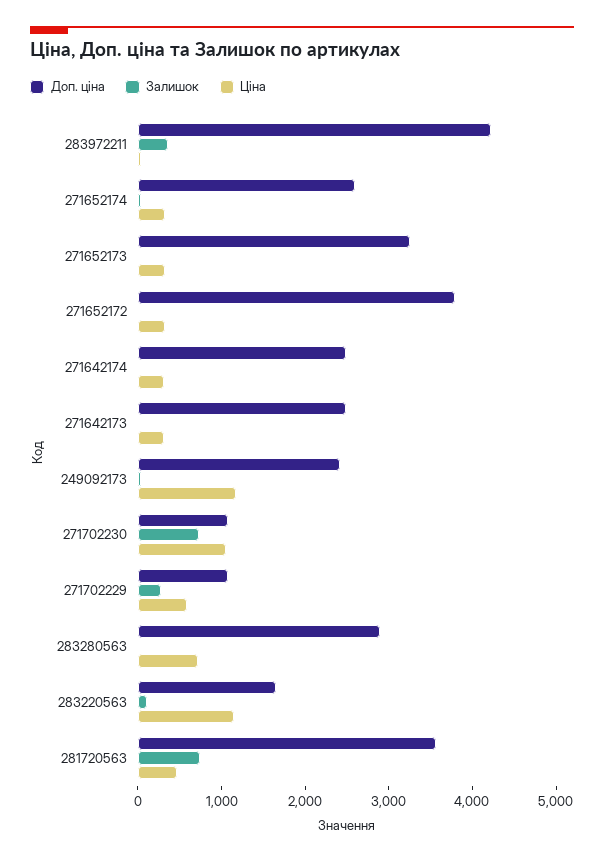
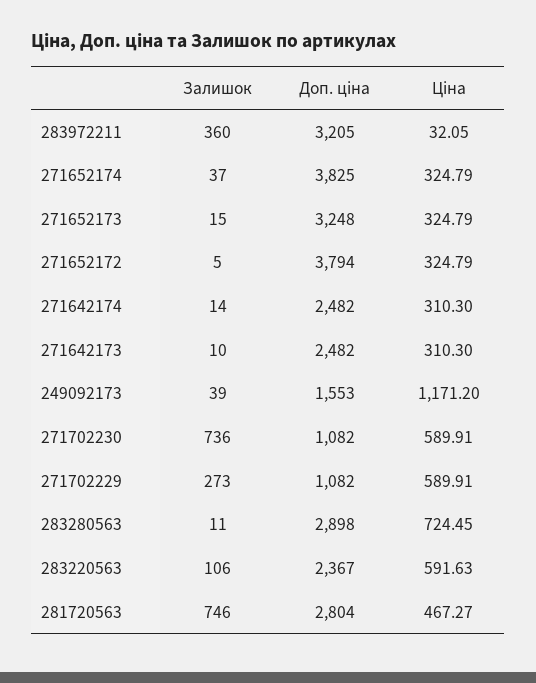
  {
    "Доп. ціна": {
-     "283972211": 4200,
+     "283972211": 3205,
-     "271652174": 2600,
+     "271652174": 3825,
      "271652173": 3248,
      "271652172": 3794,
      "271642174": 2482,
      "271642173": 2482,
-     "249092173": 2400,
+     "249092173": 1553,
      "271702230": 1082,
      "271702229": 1082,
      "283280563": 2898,
-     "283220563": 1600,
+     "283220563": 2367,
-     "281720563": 3600
+     "281720563": 2804
    },
    "Залишок": {
      "283972211": 360,
      "271652174": 37,
      "271652173": 15,
      "271652172": 5,
      "271642174": 14,
      "271642173": 10,
      "249092173": 39,
      "271702230": 736,
      "271702229": 273,
      "283280563": 11,
      "283220563": 106,
      "281720563": 746
    },
    "Ціна": {
      "283972211": 32.05,
      "271652174": 324.79,
      "271652173": 324.79,
      "271652172": 324.79,
      "271642174": 310.3,
      "271642173": 310.3,
      "249092173": 1171.2,
-     "271702230": 1000,
+     "271702230": 589.91,
      "271702229": 589.91,
      "283280563": 724.45,
-     "283220563": 1200,
+     "283220563": 591.63,
      "281720563": 467.27
    }
  }

